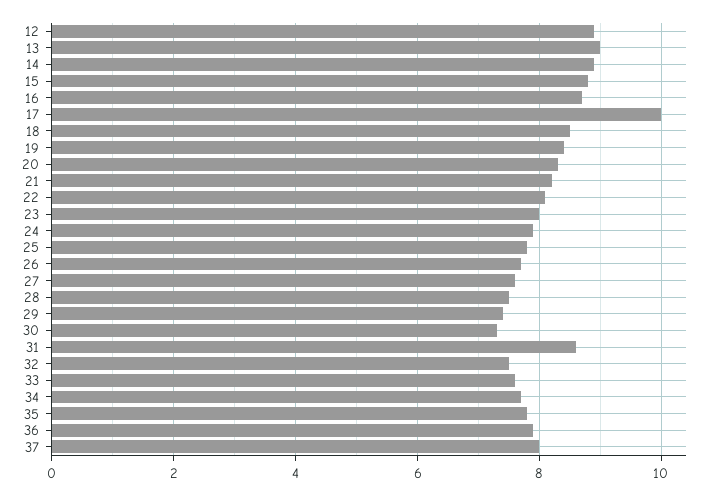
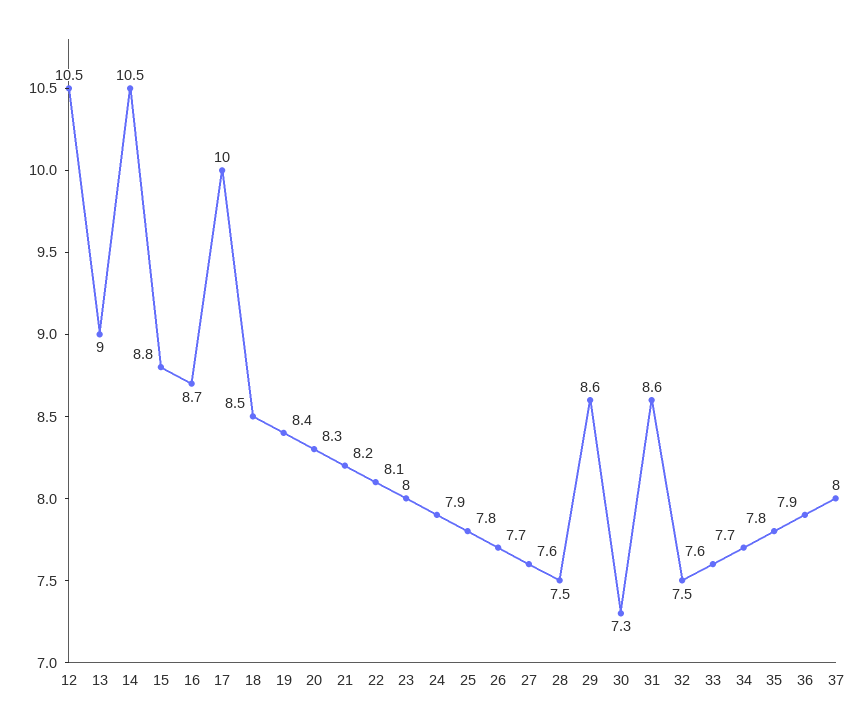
  {
-   "12": 9,
+   "12": 10.5,
    "13": 9,
-   "14": 9,
+   "14": 10.5,
    "15": 8.8,
    "16": 8.7,
    "17": 10,
    "18": 8.5,
    "19": 8.4,
    "20": 8.3,
    "21": 8.2,
    "22": 8.1,
    "23": 8,
    "24": 7.9,
    "25": 7.8,
    "26": 7.7,
    "27": 7.6,
    "28": 7.5,
-   "29": 7.5,
+   "29": 8.6,
    "30": 7.3,
    "31": 8.6,
    "32": 7.5,
    "33": 7.6,
    "34": 7.7,
    "35": 7.8,
    "36": 7.9,
    "37": 8
  }

